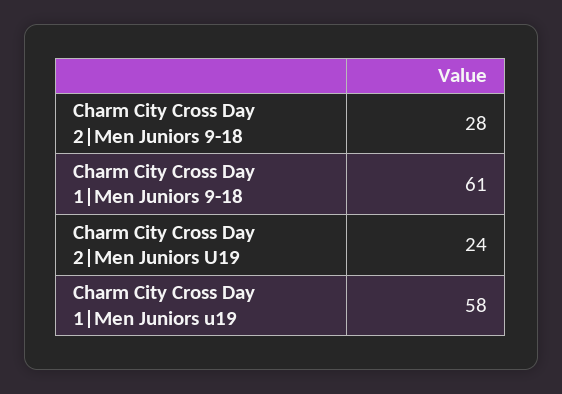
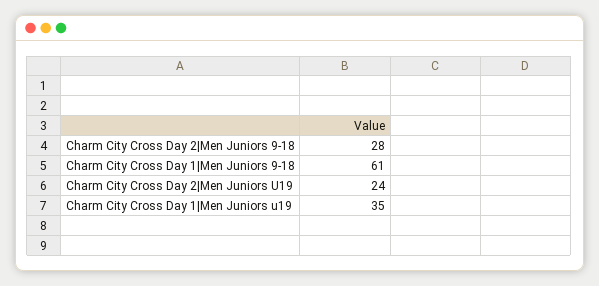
  {
    "Charm City Cross Day 2|Men Juniors 9-18": 28,
    "Charm City Cross Day 1|Men Juniors 9-18": 61,
    "Charm City Cross Day 2|Men Juniors U19": 24,
-   "Charm City Cross Day 1|Men Juniors u19": 58
+   "Charm City Cross Day 1|Men Juniors u19": 35
  }

